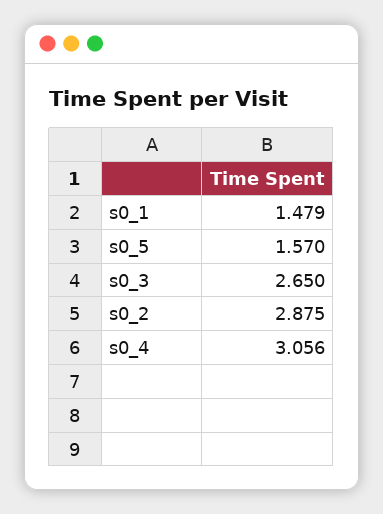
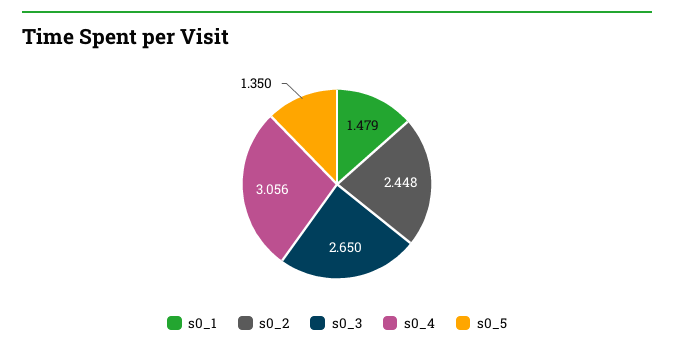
  {
    "s0_1": 1.479,
-   "s0_5": 1.57,
+   "s0_5": 1.35,
    "s0_3": 2.65,
-   "s0_2": 2.875,
+   "s0_2": 2.448,
    "s0_4": 3.056
  }

